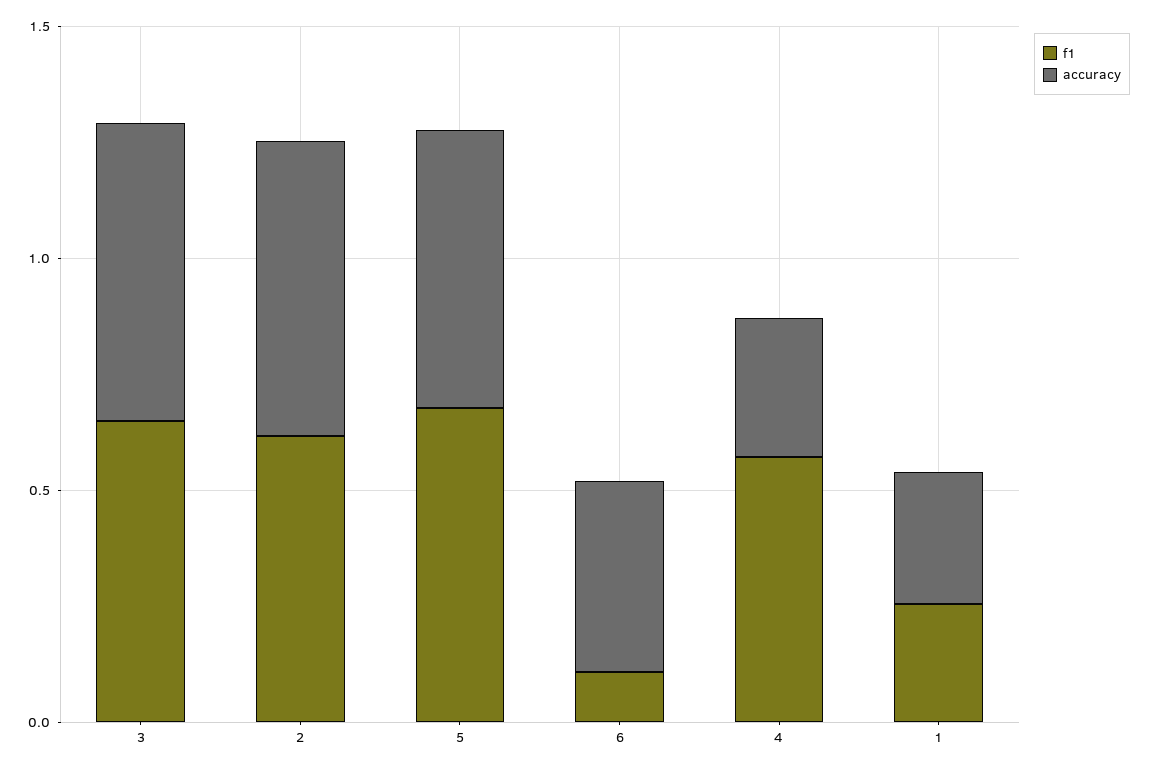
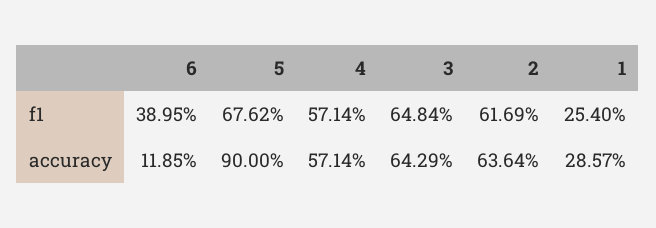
  {
    "f1": {
      "3": 0.6484,
      "2": 0.6169,
      "5": 0.6762,
-     "6": 0.1,
+     "6": 0.3895,
      "4": 0.5714,
      "1": 0.254
    },
    "accuracy": {
      "3": 0.6429,
      "2": 0.6364,
-     "5": 0.6,
+     "5": 0.9,
-     "6": 0.4,
+     "6": 0.1185,
-     "4": 0.3,
+     "4": 0.5714,
      "1": 0.2857
    }
  }

